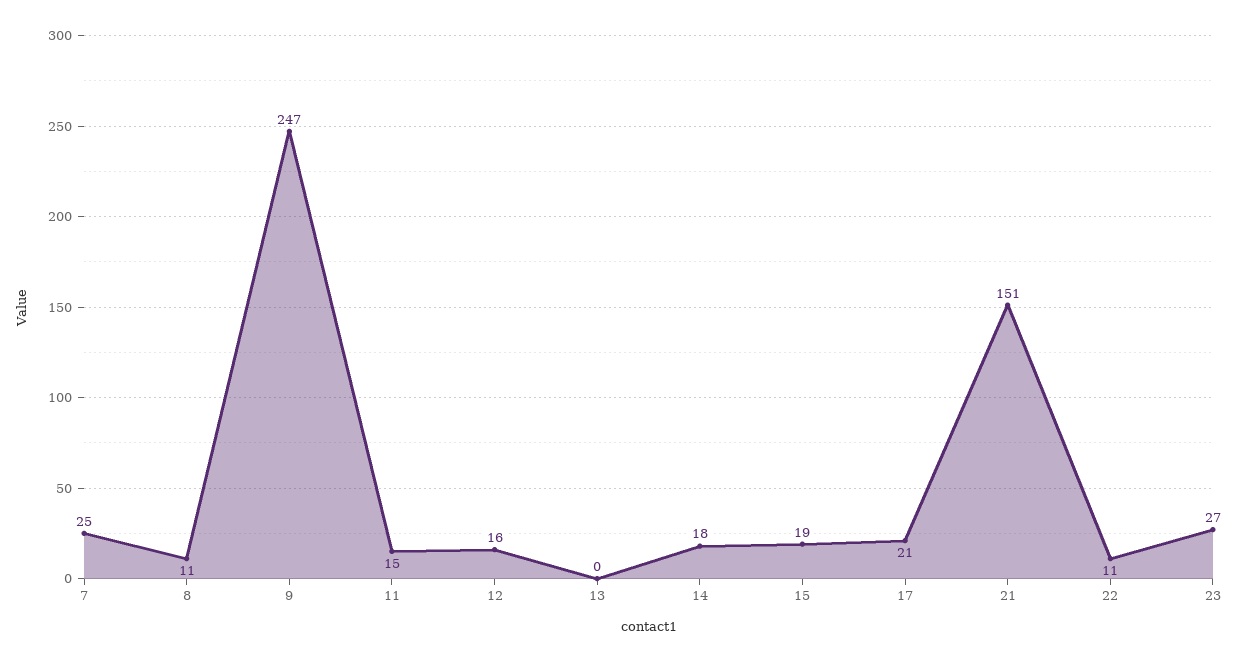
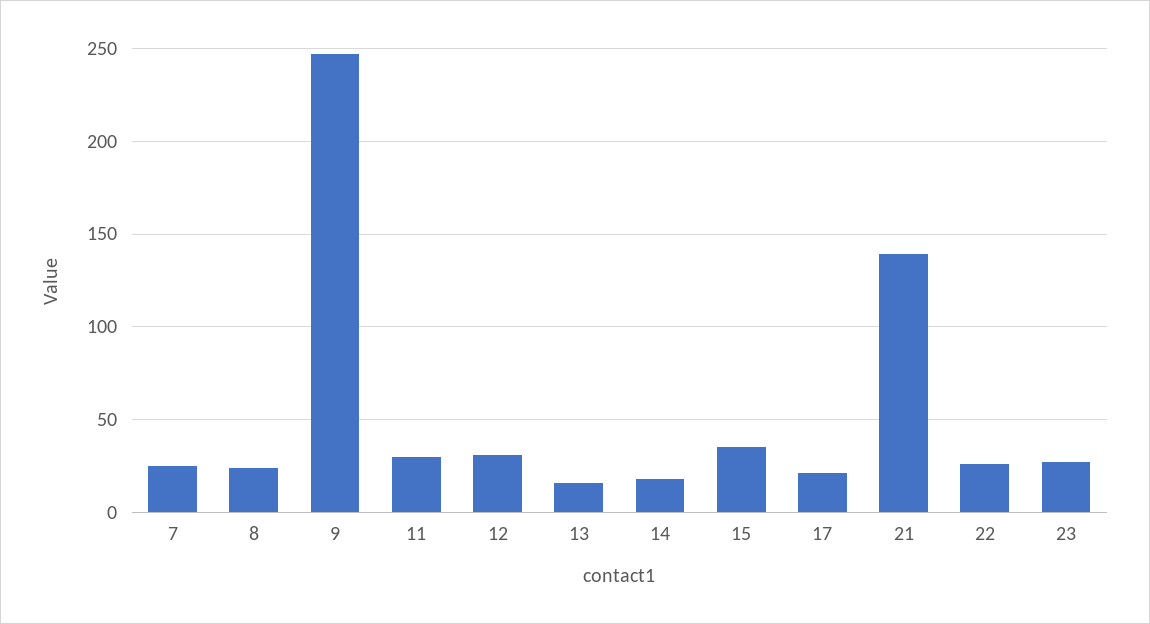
  {
    "7": 25,
-   "8": 11,
+   "8": 25,
    "9": 247,
-   "11": 15,
+   "11": 30,
-   "12": 16,
+   "12": 30,
-   "13": 0,
+   "13": 15,
    "14": 18,
-   "15": 19,
+   "15": 35,
    "17": 21,
-   "21": 151,
+   "21": 140,
-   "22": 11,
+   "22": 25,
    "23": 27
  }

